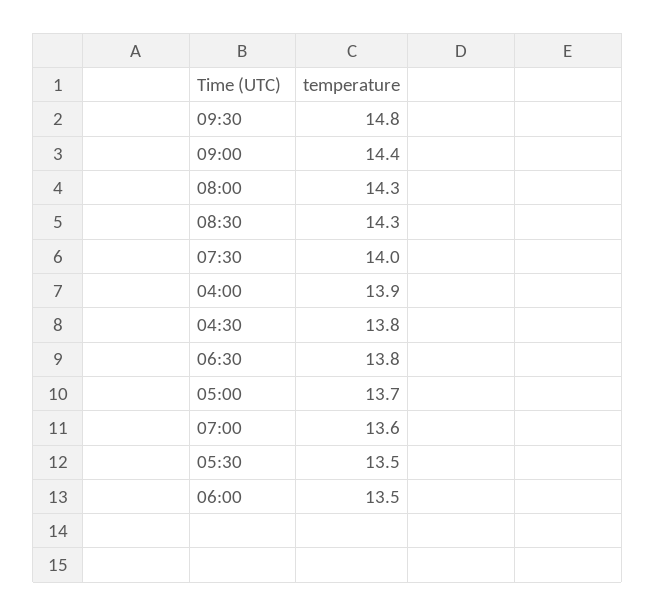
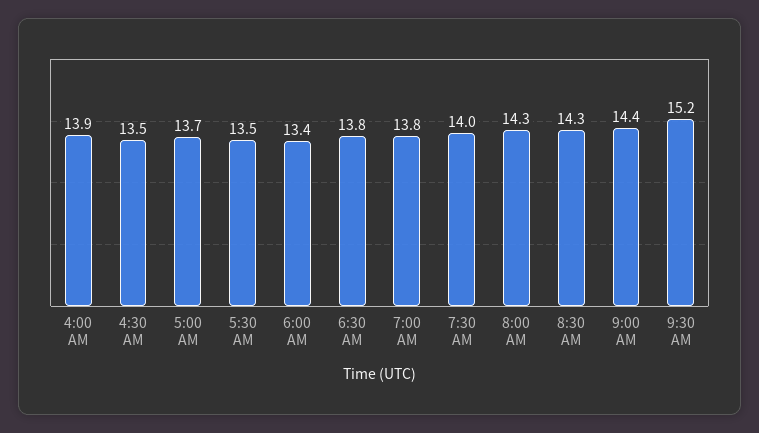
  {
-   "09:30": 14.8,
+   "09:30": 15.2,
    "09:00": 14.4,
    "08:00": 14.3,
    "08:30": 14.3,
    "07:30": 14,
    "04:00": 13.9,
-   "04:30": 13.8,
+   "04:30": 13.5,
    "06:30": 13.8,
    "05:00": 13.7,
-   "07:00": 13.6,
+   "07:00": 13.8,
    "05:30": 13.5,
-   "06:00": 13.5
+   "06:00": 13.4
  }

